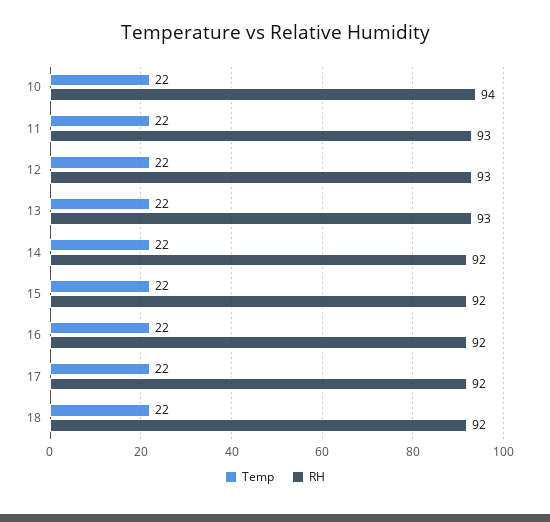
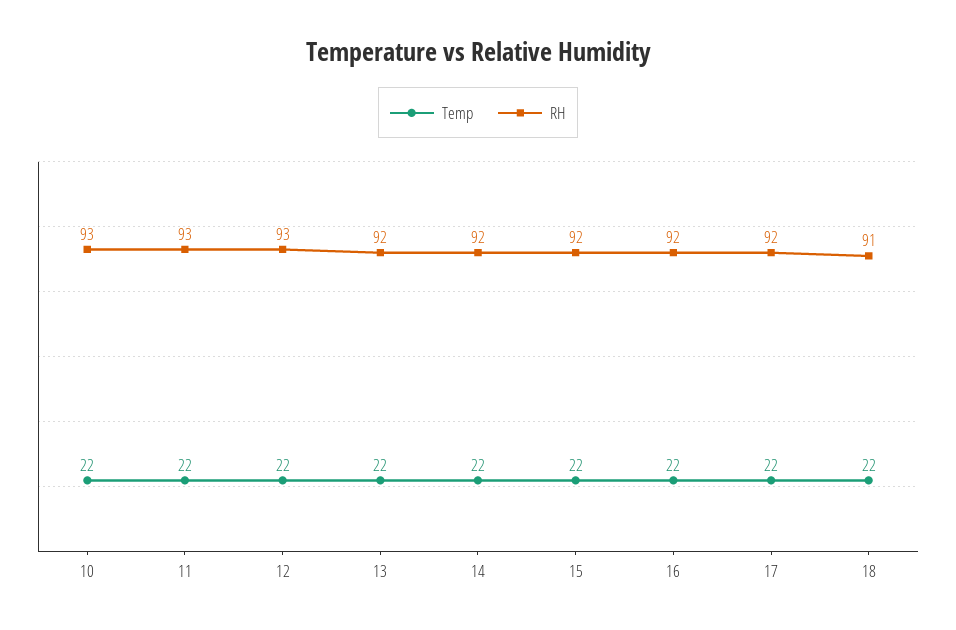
  {
    "Temp": {
      "10": 22,
      "11": 22,
      "12": 22,
      "13": 22,
      "14": 22,
      "15": 22,
      "16": 22,
      "17": 22,
      "18": 22
    },
    "RH": {
-     "10": 94,
+     "10": 93,
      "11": 93,
      "12": 93,
-     "13": 93,
+     "13": 92,
      "14": 92,
      "15": 92,
      "16": 92,
      "17": 92,
-     "18": 92
+     "18": 91
    }
  }

